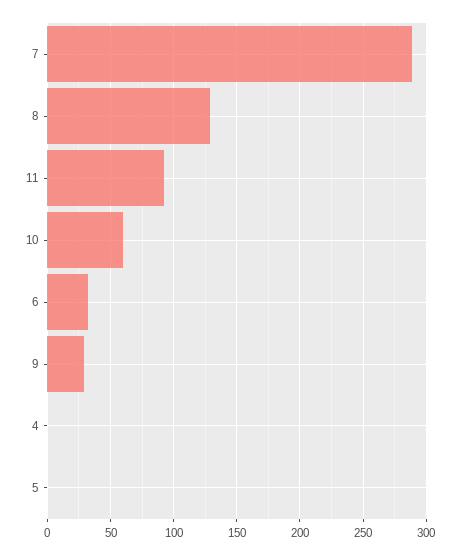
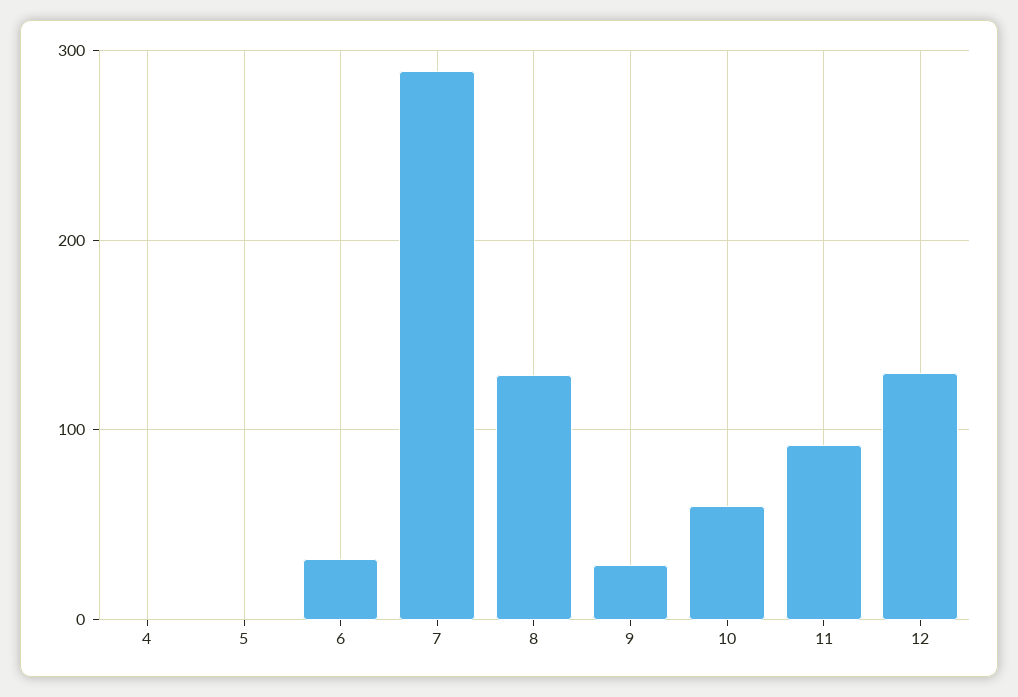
  {
    "7": 290,
    "8": 130,
    "11": 90,
    "10": 60,
    "6": 30,
    "9": 30,
    "4": 0,
-   "5": 0
+   "5": 0,
+   "12": 130
  }

